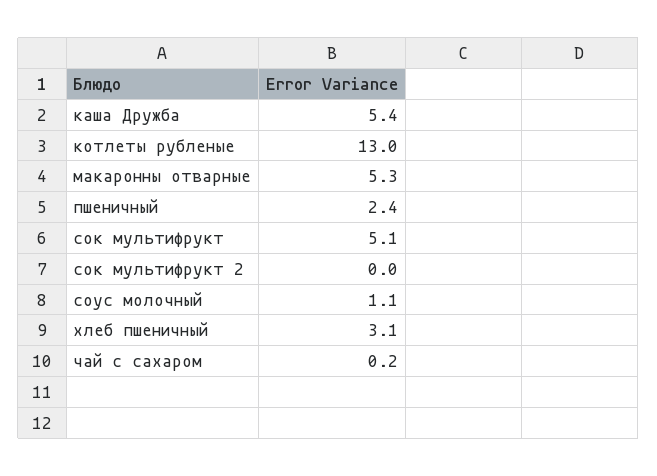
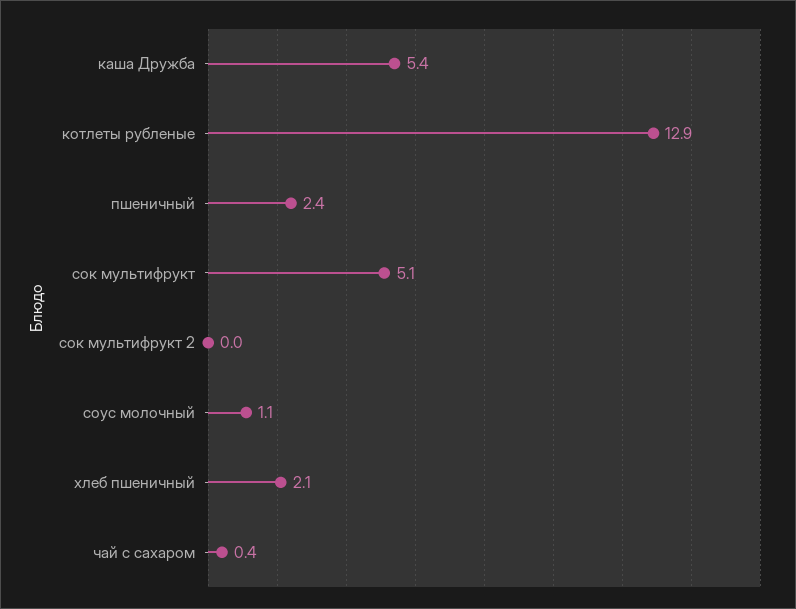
  {
    "каша Дружба": 5.4,
-   "котлеты рубленые": 13,
+   "котлеты рубленые": 12.9,
-   "макаронны отварные": 5.3,
    "пшеничный": 2.4,
    "сок мультифрукт": 5.1,
    "сок мультифрукт 2": 0,
    "соус молочный": 1.1,
-   "хлеб пшеничный": 3.1,
+   "хлеб пшеничный": 2.1,
-   "чай с сахаром": 0.2
+   "чай с сахаром": 0.4
  }

